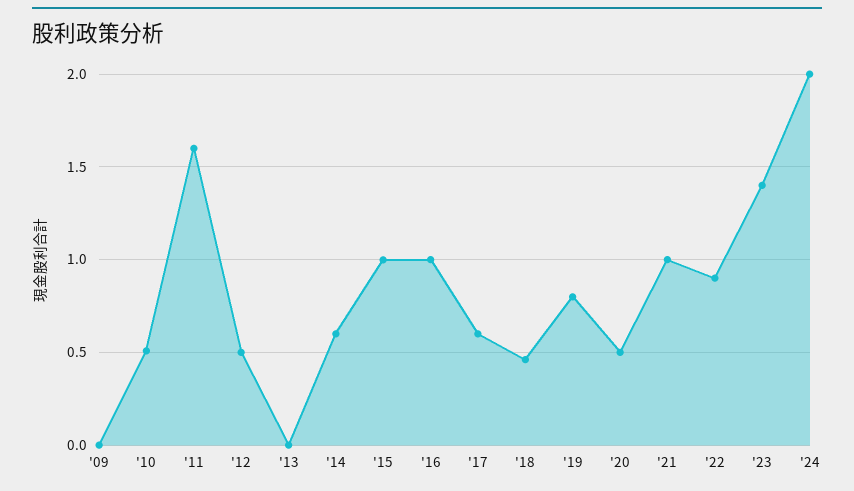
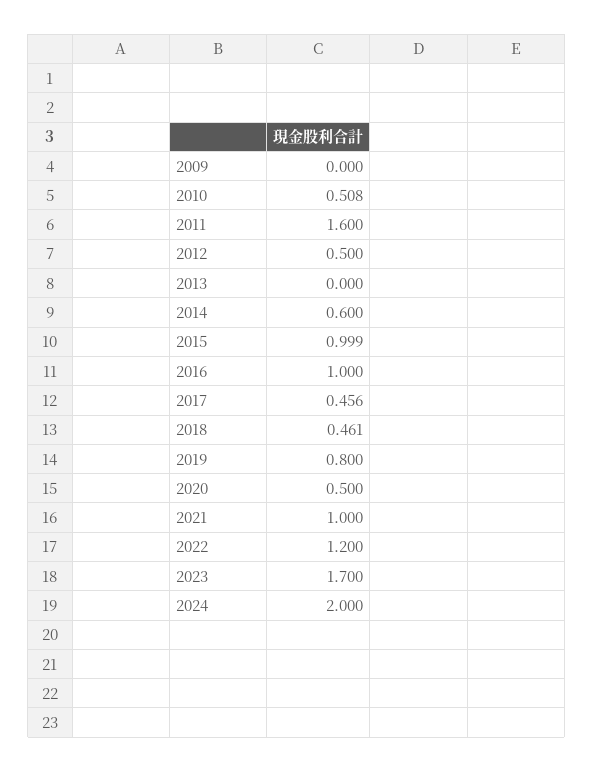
  {
    "'09": 0,
    "'10": 0.508,
    "'11": 1.6,
    "'12": 0.5,
    "'13": 0,
    "'14": 0.6,
    "'15": 0.999,
    "'16": 1,
-   "'17": 0.6,
+   "'17": 0.456,
    "'18": 0.461,
    "'19": 0.8,
    "'20": 0.5,
    "'21": 1,
-   "'22": 0.9,
+   "'22": 1.2,
-   "'23": 1.4,
+   "'23": 1.7,
    "'24": 2
  }

